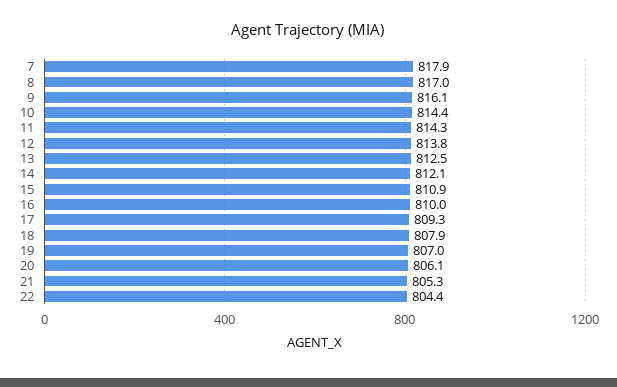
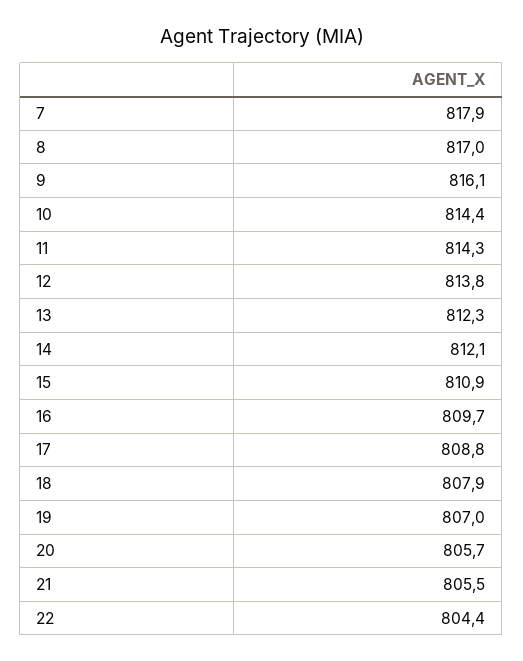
  {
    "7": 817.9,
    "8": 817,
    "9": 816.1,
    "10": 814.4,
    "11": 814.3,
    "12": 813.8,
-   "13": 812.5,
+   "13": 812.3,
    "14": 812.1,
    "15": 810.9,
-   "16": 810,
+   "16": 809.7,
-   "17": 809.3,
+   "17": 808.8,
    "18": 807.9,
    "19": 807,
-   "20": 806.1,
+   "20": 805.7,
-   "21": 805.3,
+   "21": 805.5,
    "22": 804.4
  }

